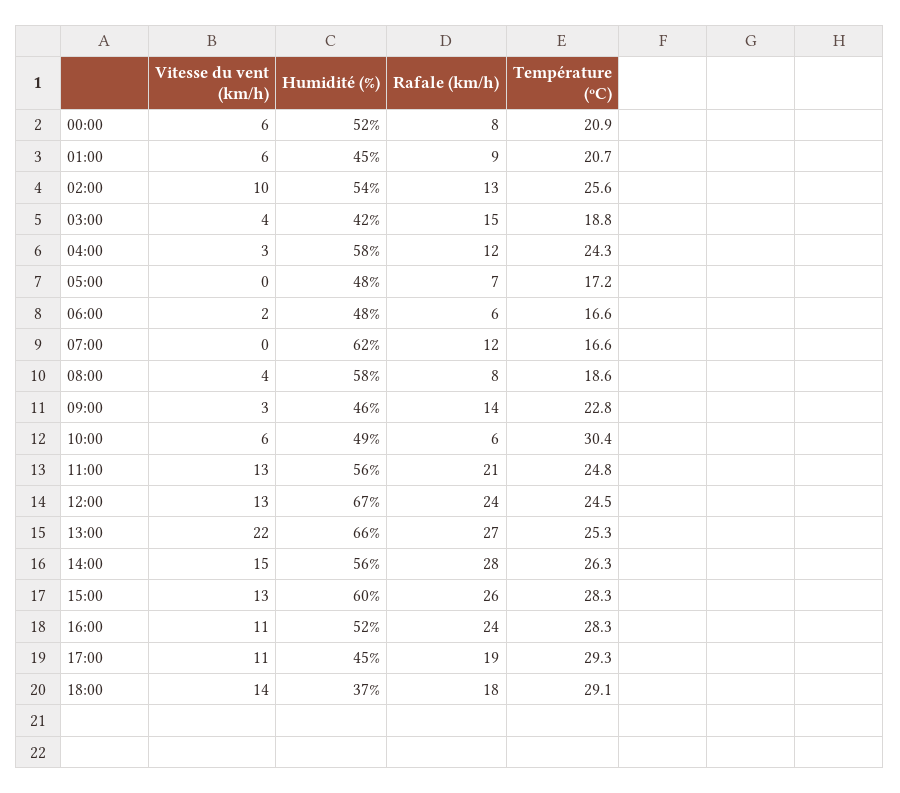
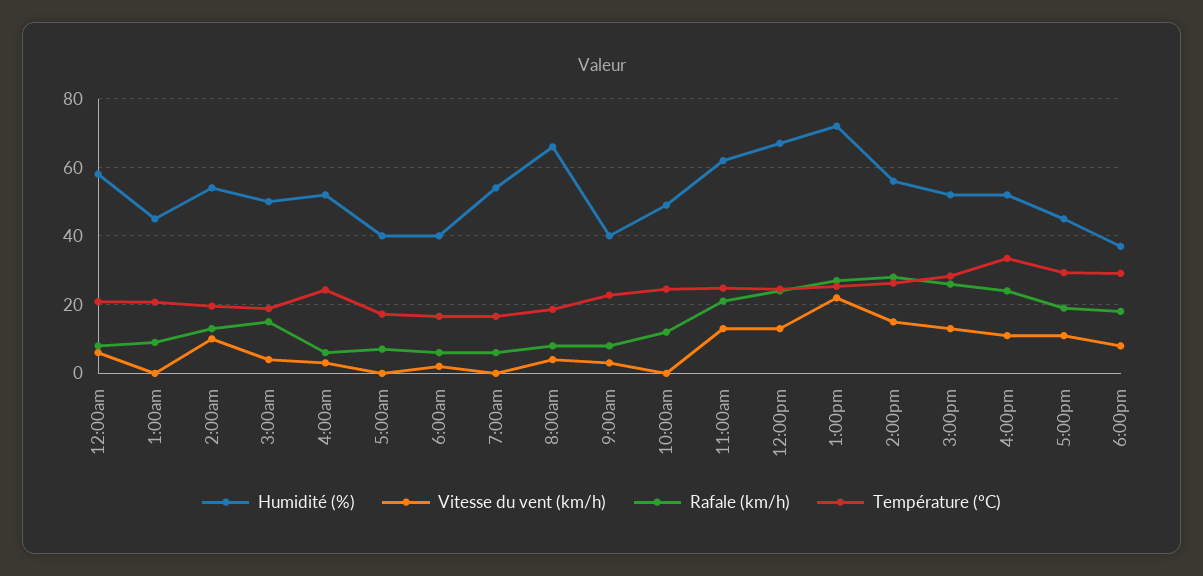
  {
    "Vitesse du vent (km/h)": {
      "00:00": 6,
-     "01:00": 6,
+     "01:00": 0,
      "02:00": 10,
      "03:00": 4,
      "04:00": 3,
      "05:00": 0,
      "06:00": 2,
      "07:00": 0,
      "08:00": 4,
      "09:00": 3,
-     "10:00": 6,
+     "10:00": 0,
      "11:00": 13,
      "12:00": 13,
      "13:00": 22,
      "14:00": 15,
      "15:00": 13,
      "16:00": 11,
      "17:00": 11,
-     "18:00": 14
+     "18:00": 8
    },
    "Humidité (%)": {
-     "00:00": 52,
+     "00:00": 58,
      "01:00": 45,
      "02:00": 54,
-     "03:00": 42,
+     "03:00": 50,
-     "04:00": 58,
+     "04:00": 52,
-     "05:00": 48,
+     "05:00": 40,
-     "06:00": 48,
+     "06:00": 40,
-     "07:00": 62,
+     "07:00": 54,
-     "08:00": 58,
+     "08:00": 66,
-     "09:00": 46,
+     "09:00": 40,
      "10:00": 49,
-     "11:00": 56,
+     "11:00": 62,
      "12:00": 67,
-     "13:00": 66,
+     "13:00": 72,
      "14:00": 56,
-     "15:00": 60,
+     "15:00": 52,
      "16:00": 52,
      "17:00": 45,
      "18:00": 37
    },
    "Rafale (km/h)": {
      "00:00": 8,
      "01:00": 9,
      "02:00": 13,
      "03:00": 15,
-     "04:00": 12,
+     "04:00": 6,
      "05:00": 7,
      "06:00": 6,
-     "07:00": 12,
+     "07:00": 6,
      "08:00": 8,
-     "09:00": 14,
+     "09:00": 8,
-     "10:00": 6,
+     "10:00": 12,
      "11:00": 21,
      "12:00": 24,
      "13:00": 27,
      "14:00": 28,
      "15:00": 26,
      "16:00": 24,
      "17:00": 19,
      "18:00": 18
    },
    "Température (ºC)": {
      "00:00": 20.9,
      "01:00": 20.7,
-     "02:00": 25.6,
+     "02:00": 20,
      "03:00": 18.8,
      "04:00": 24.3,
      "05:00": 17.2,
      "06:00": 16.6,
      "07:00": 16.6,
      "08:00": 18.6,
      "09:00": 22.8,
-     "10:00": 30.4,
+     "10:00": 24,
      "11:00": 24.8,
      "12:00": 24.5,
      "13:00": 25.3,
      "14:00": 26.3,
      "15:00": 28.3,
-     "16:00": 28.3,
+     "16:00": 34,
      "17:00": 29.3,
      "18:00": 29.1
    }
  }

